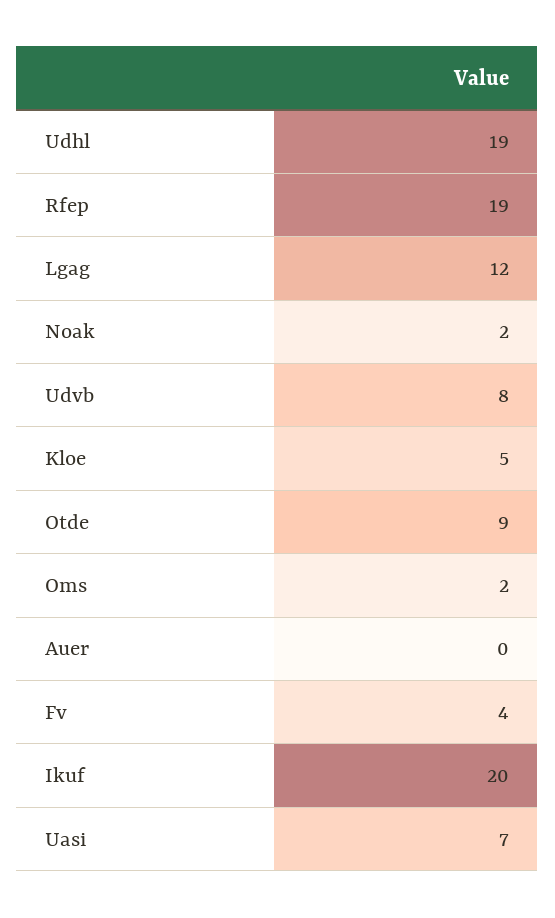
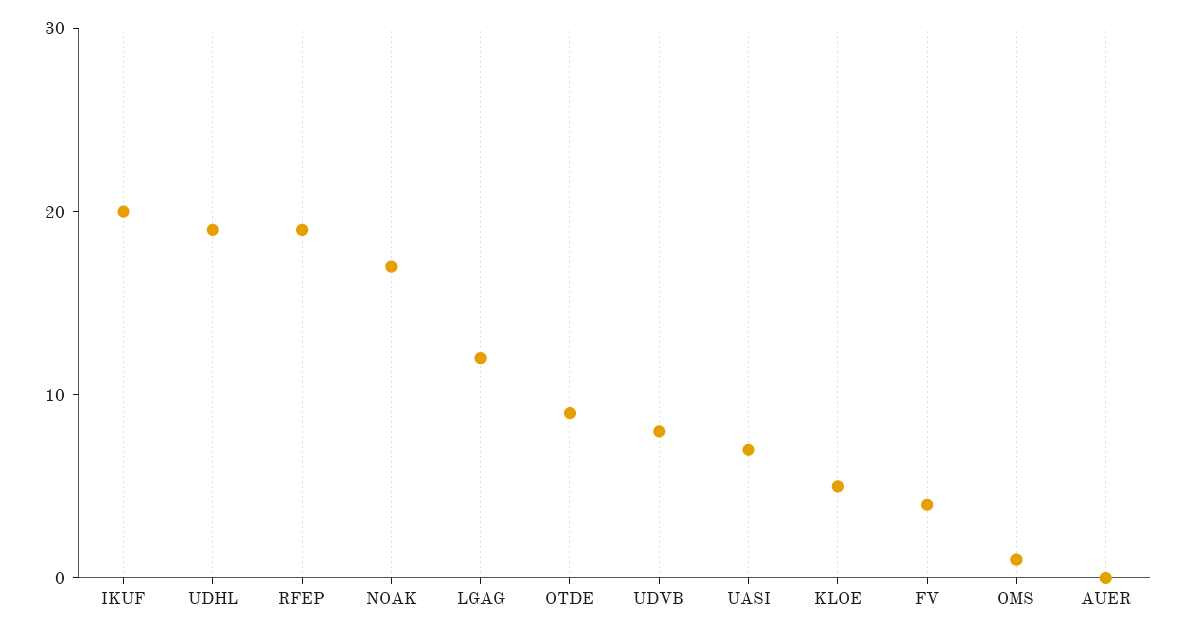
  {
    "Udhl": 19,
    "Rfep": 19,
    "Lgag": 12,
-   "Noak": 2,
+   "Noak": 17,
    "Udvb": 8,
    "Kloe": 5,
    "Otde": 9,
-   "Oms": 2,
+   "Oms": 1,
    "Auer": 0,
    "Fv": 4,
    "Ikuf": 20,
    "Uasi": 7
  }

